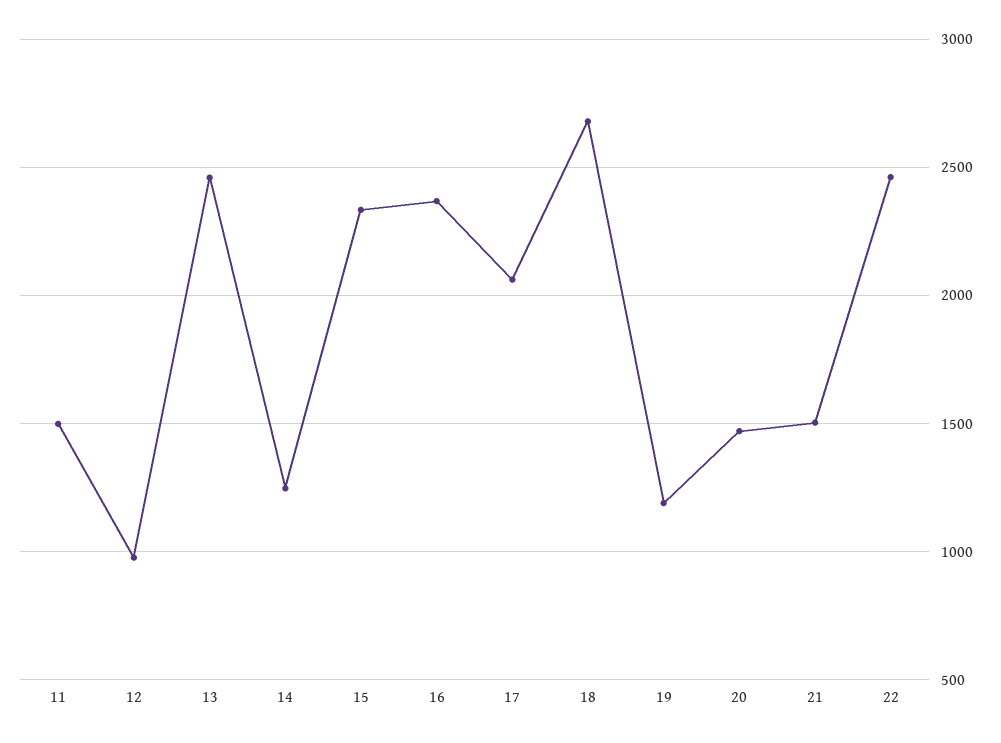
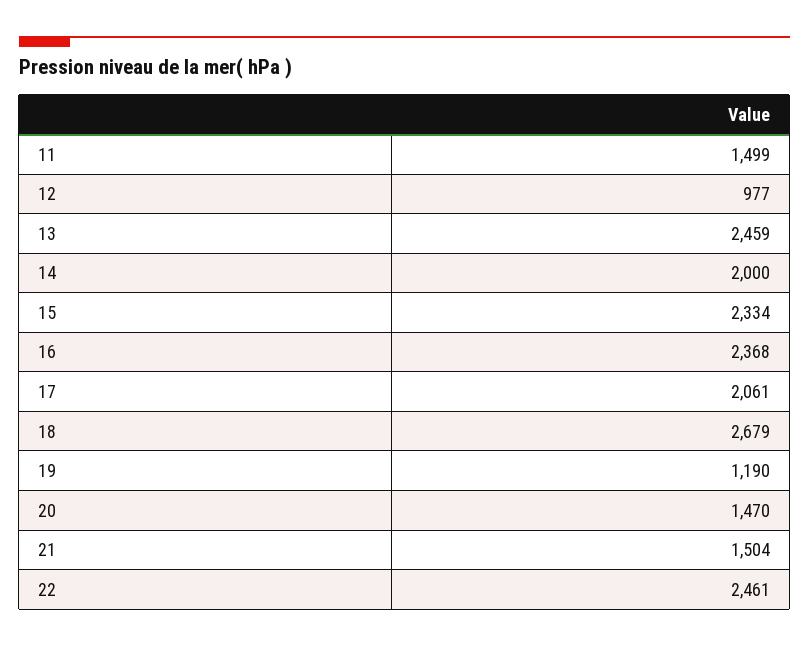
  {
    "11": 1499,
    "12": 977,
    "13": 2459,
-   "14": 1250,
+   "14": 2000,
    "15": 2334,
    "16": 2368,
    "17": 2061,
    "18": 2679,
    "19": 1190,
    "20": 1470,
    "21": 1504,
    "22": 2461
  }

